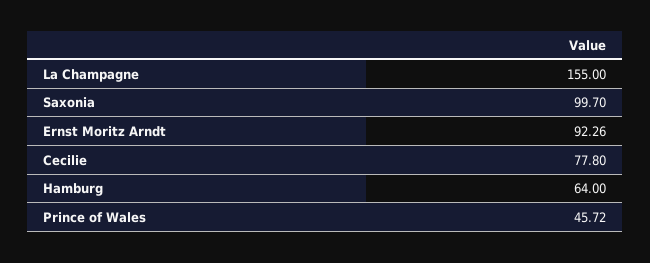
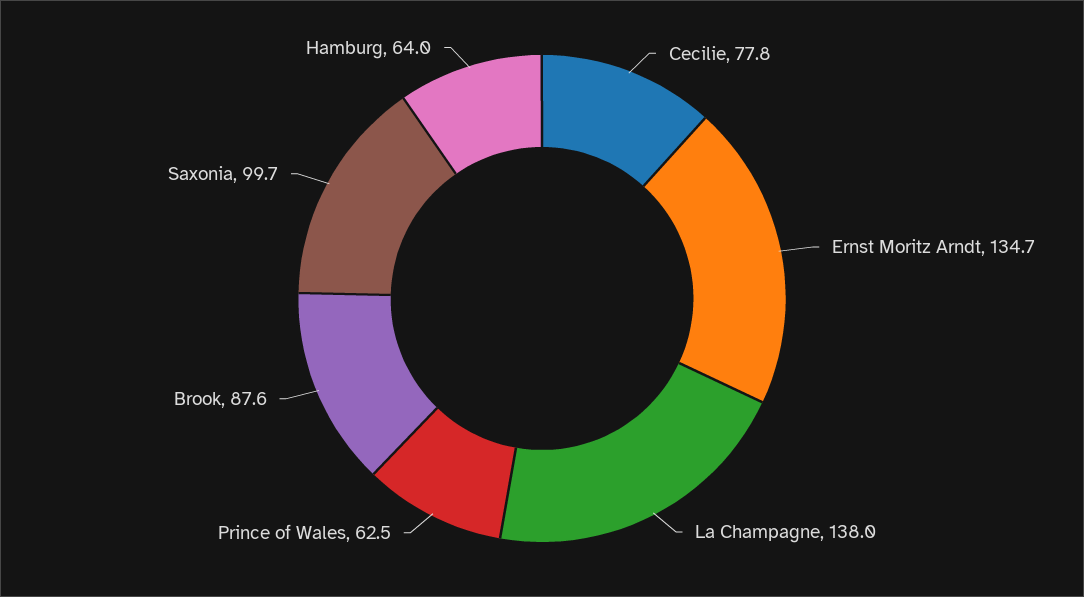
  {
-   "La Champagne": 155,
+   "La Champagne": 138,
    "Saxonia": 99.7,
-   "Ernst Moritz Arndt": 92.26,
+   "Ernst Moritz Arndt": 134.7,
    "Cecilie": 77.8,
    "Hamburg": 64,
-   "Prince of Wales": 45.72
+   "Prince of Wales": 62.5,
+   "Brook": 87.6
  }

